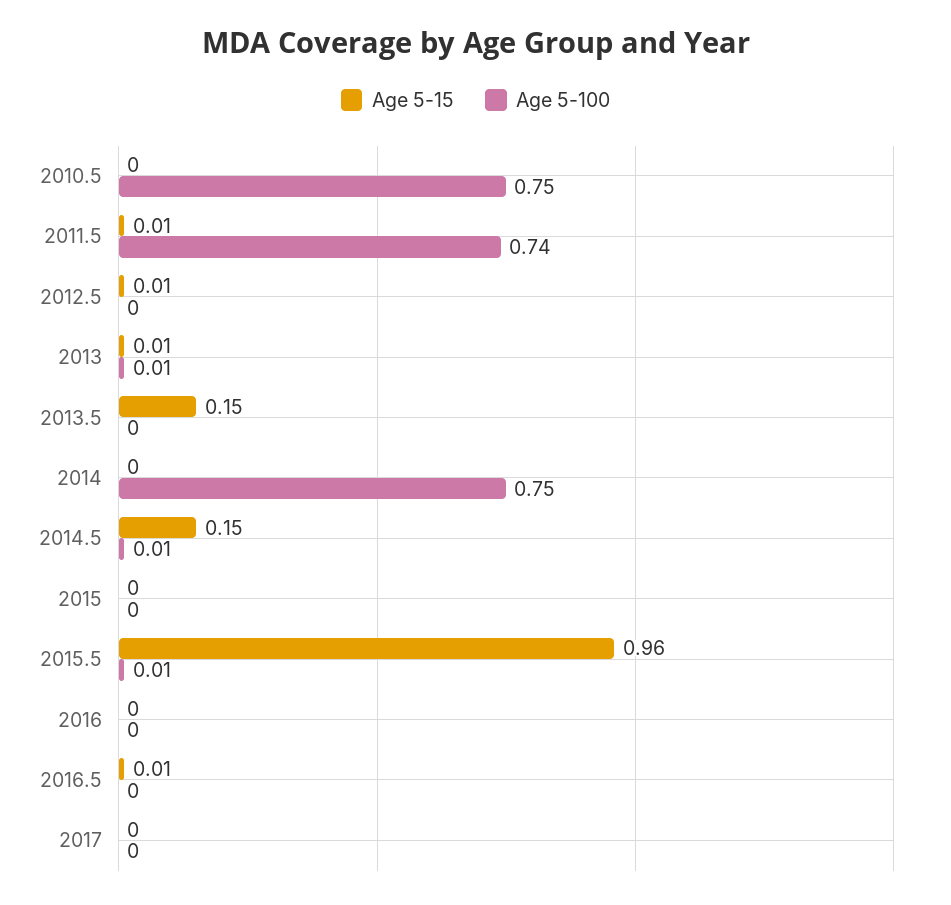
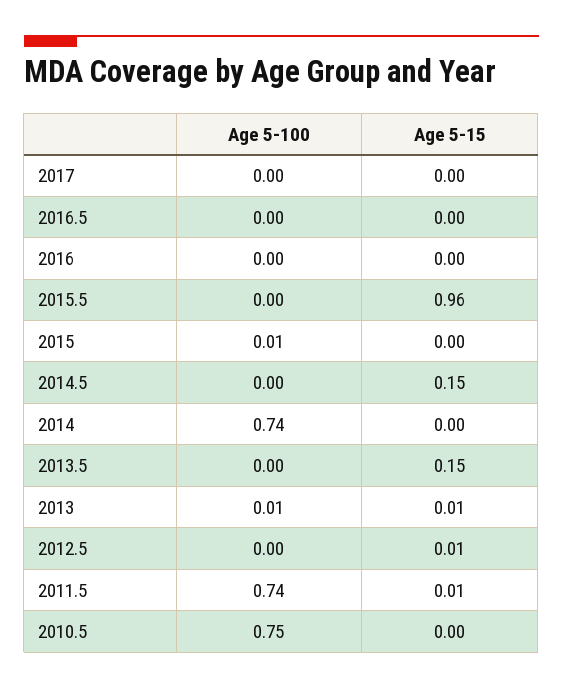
  {
    "Age 5-15": {
      "2010.5": 0,
      "2011.5": 0.01,
      "2012.5": 0.01,
      "2013": 0.01,
      "2013.5": 0.15,
      "2014": 0,
      "2014.5": 0.15,
      "2015": 0,
      "2015.5": 0.96,
      "2016": 0,
-     "2016.5": 0.01,
+     "2016.5": 0,
      "2017": 0
    },
    "Age 5-100": {
      "2010.5": 0.75,
      "2011.5": 0.74,
      "2012.5": 0,
      "2013": 0.01,
      "2013.5": 0,
-     "2014": 0.75,
+     "2014": 0.74,
-     "2014.5": 0.01,
+     "2014.5": 0,
-     "2015": 0,
+     "2015": 0.01,
-     "2015.5": 0.01,
+     "2015.5": 0,
      "2016": 0,
      "2016.5": 0,
      "2017": 0
    }
  }

